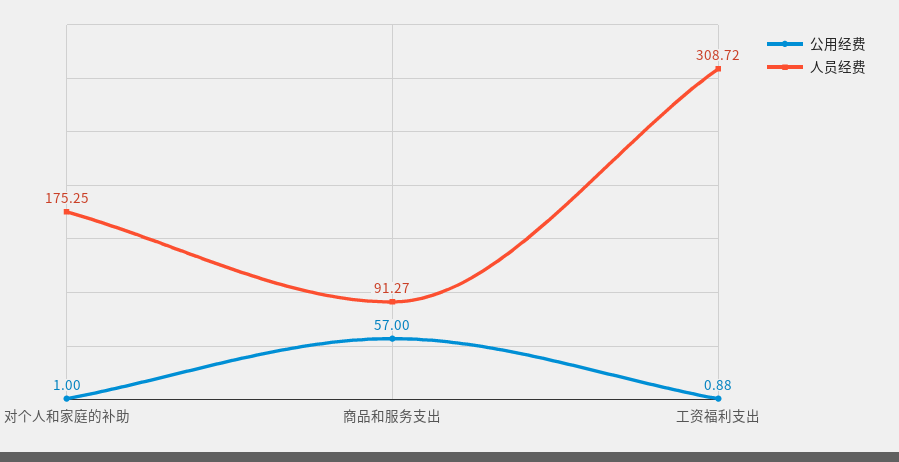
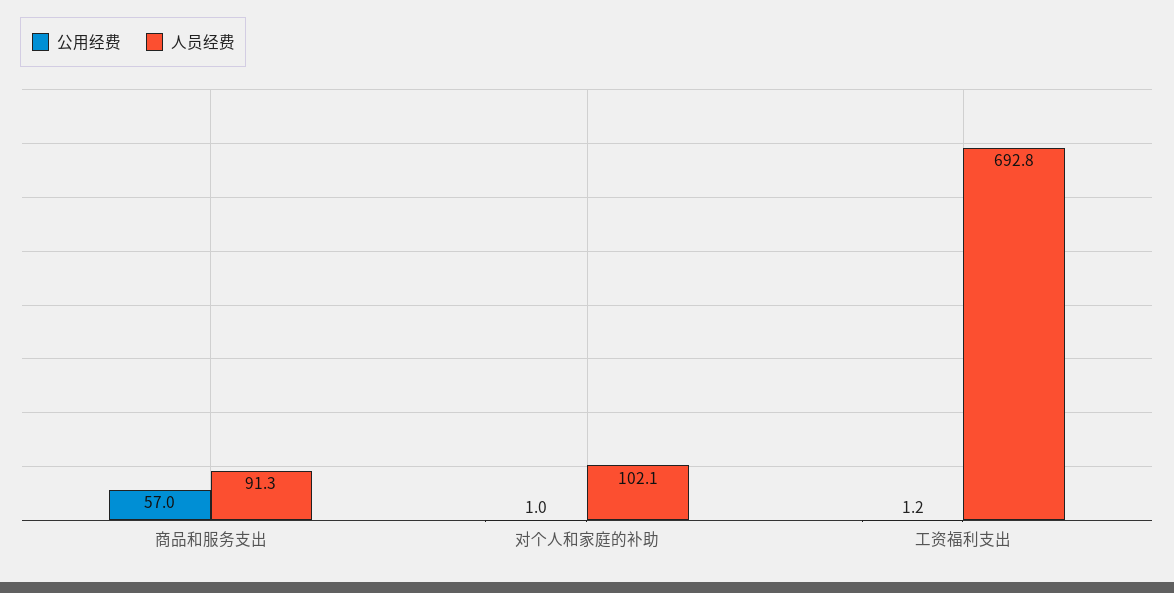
  {
    "公用经费": {
      "对个人和家庭的补助": 1,
      "商品和服务支出": 57,
-     "工资福利支出": 0.88
+     "工资福利支出": 1.2
    },
    "人员经费": {
-     "对个人和家庭的补助": 175.25,
+     "对个人和家庭的补助": 102.1,
      "商品和服务支出": 91.27,
-     "工资福利支出": 308.72
+     "工资福利支出": 692.8
    }
  }

